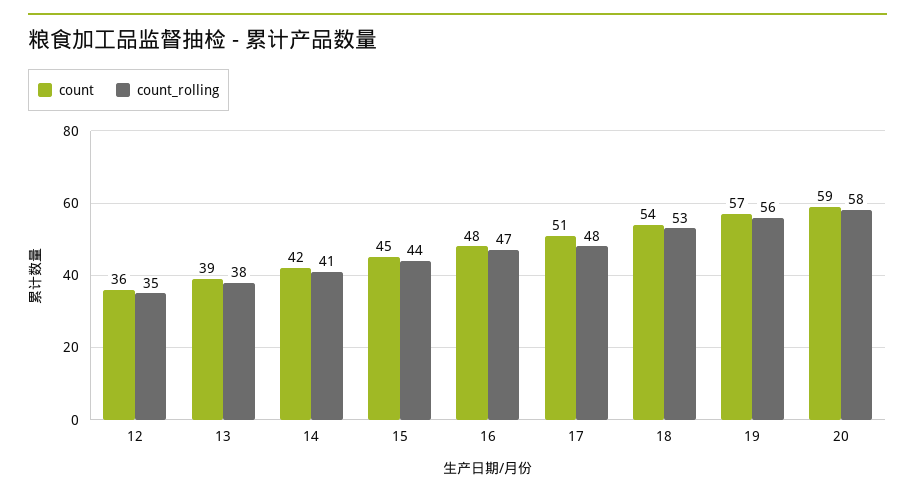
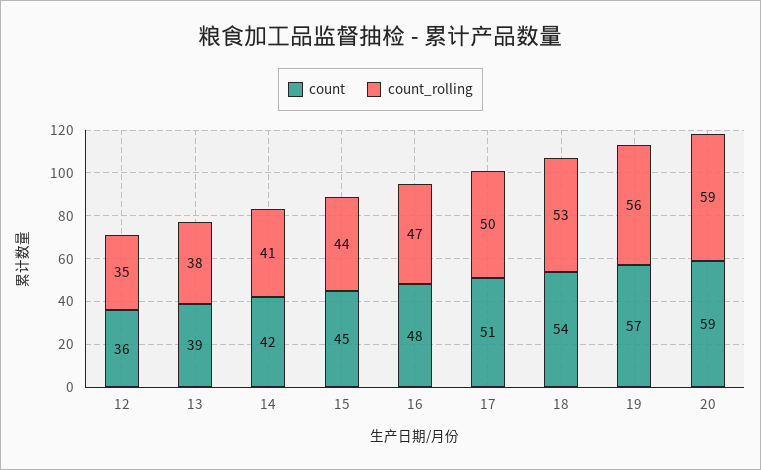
  {
    "count": {
      "12": 36,
      "13": 39,
      "14": 42,
      "15": 45,
      "16": 48,
      "17": 51,
      "18": 54,
      "19": 57,
      "20": 59
    },
    "count_rolling": {
      "12": 35,
      "13": 38,
      "14": 41,
      "15": 44,
      "16": 47,
-     "17": 48,
+     "17": 50,
      "18": 53,
      "19": 56,
-     "20": 58
+     "20": 59
    }
  }

